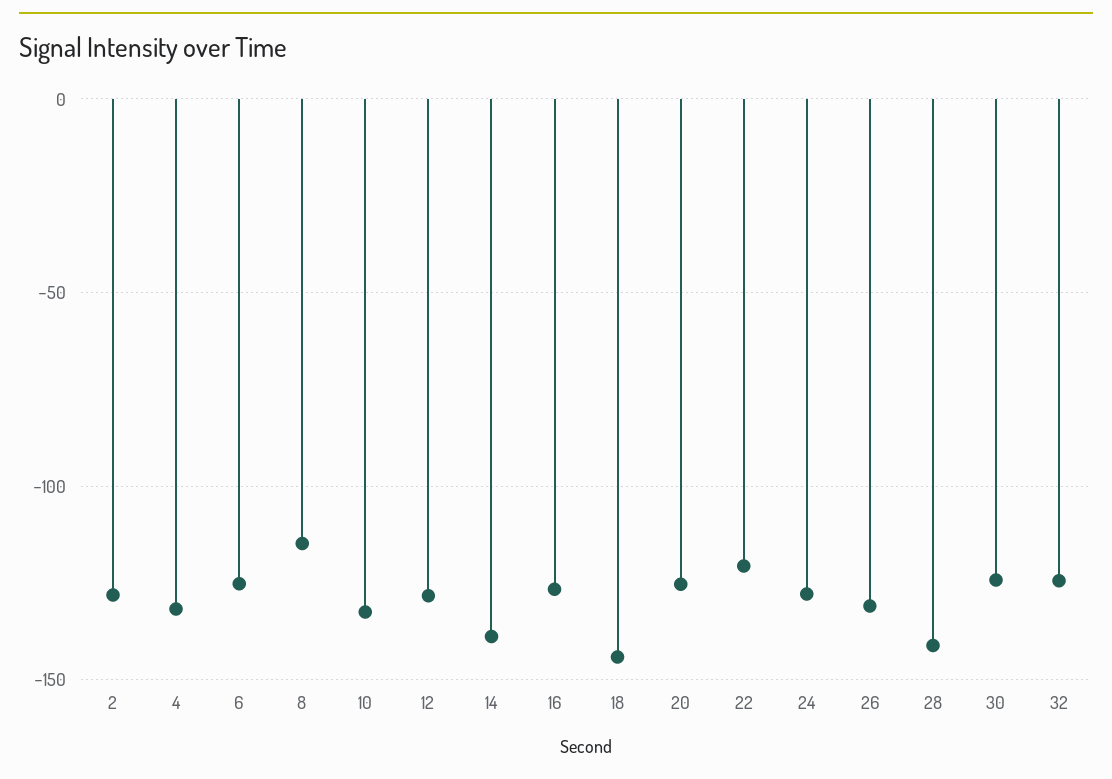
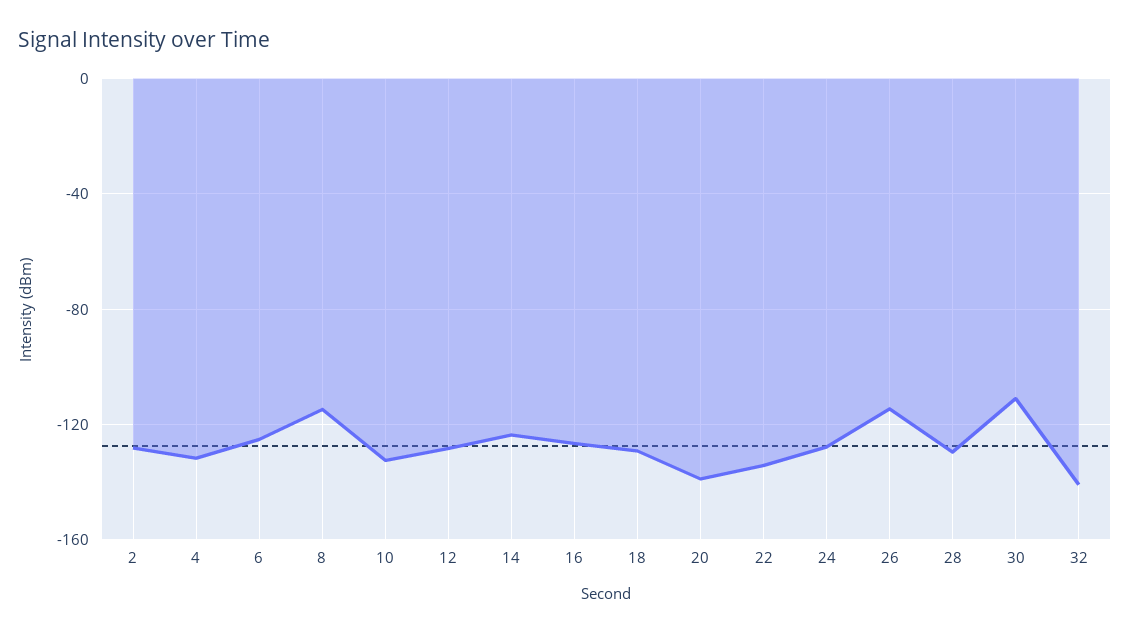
  {
    "2": -130,
    "4": -130,
    "6": -125,
    "8": -115,
    "10": -135,
    "12": -130,
-   "14": -140,
+   "14": -125,
    "16": -125,
-   "18": -145,
+   "18": -130,
-   "20": -125,
+   "20": -140,
-   "22": -120,
+   "22": -135,
    "24": -130,
-   "26": -130,
+   "26": -115,
-   "28": -140,
+   "28": -130,
-   "30": -125,
+   "30": -110,
-   "32": -125
+   "32": -140
  }

